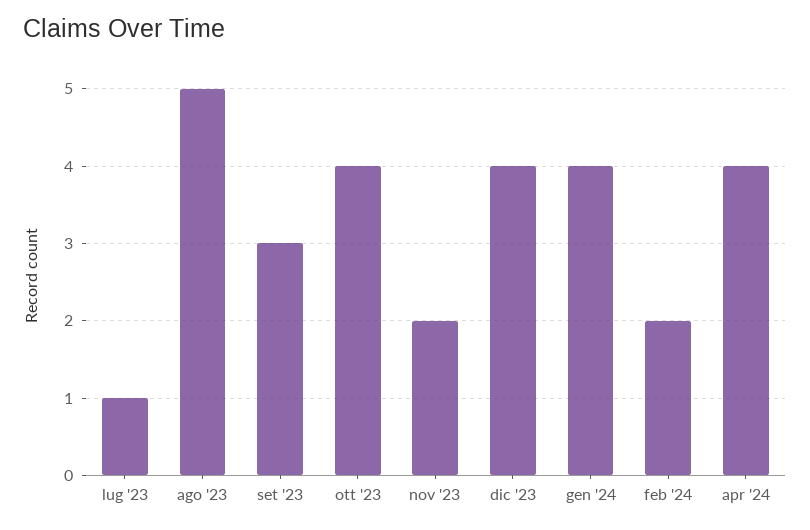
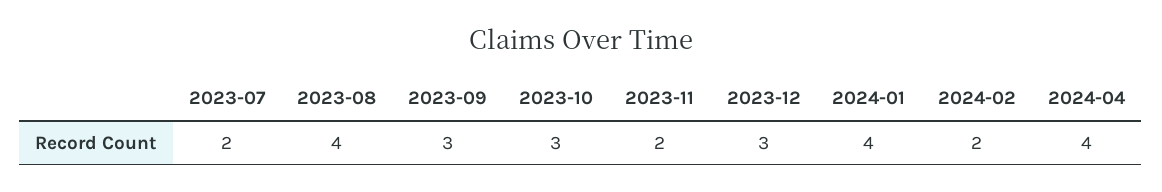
  {
-   "lug '23": 1,
+   "lug '23": 2,
-   "ago '23": 5,
+   "ago '23": 4,
    "set '23": 3,
-   "ott '23": 4,
+   "ott '23": 3,
    "nov '23": 2,
-   "dic '23": 4,
+   "dic '23": 3,
    "gen '24": 4,
    "feb '24": 2,
    "apr '24": 4
  }

